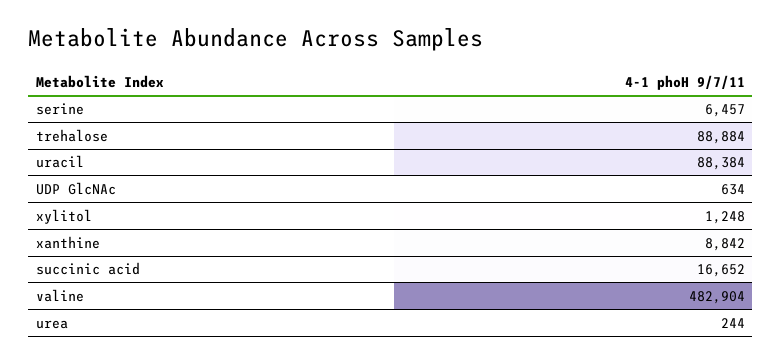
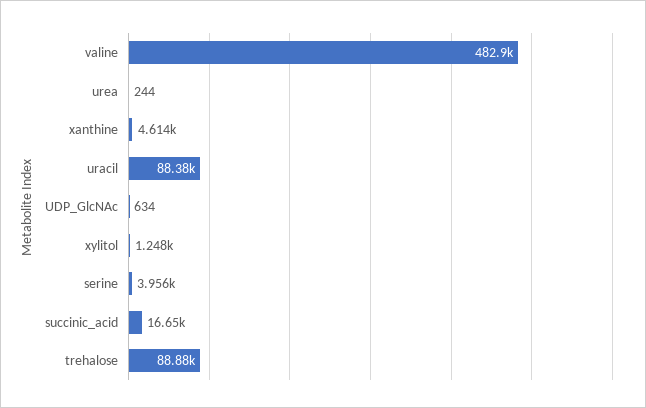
  {
-   "serine": 6457,
+   "serine": 3956,
    "trehalose": 88884,
    "uracil": 88384,
    "UDP GlcNAc": 634,
    "xylitol": 1248,
-   "xanthine": 8842,
+   "xanthine": 4614,
    "succinic acid": 16652,
    "valine": 482904,
    "urea": 244
  }

